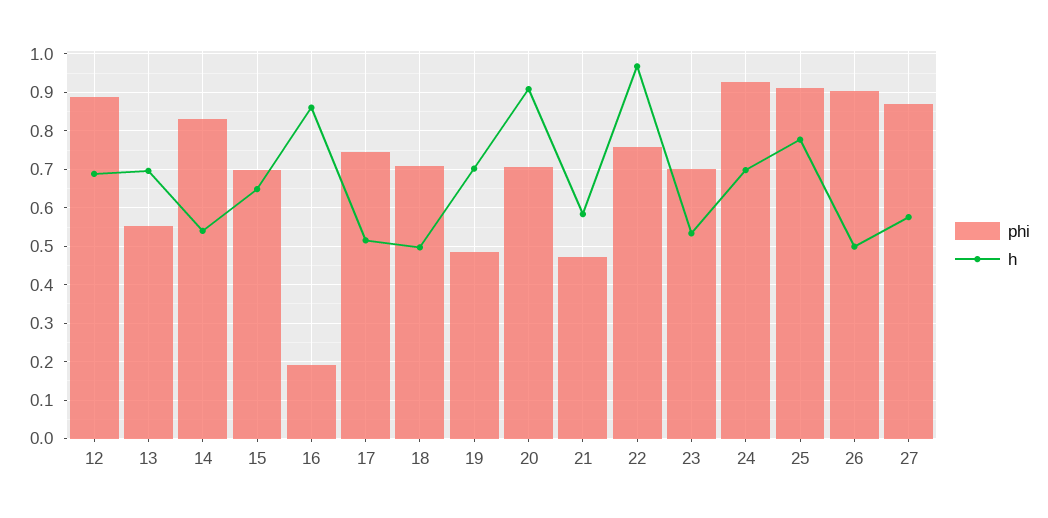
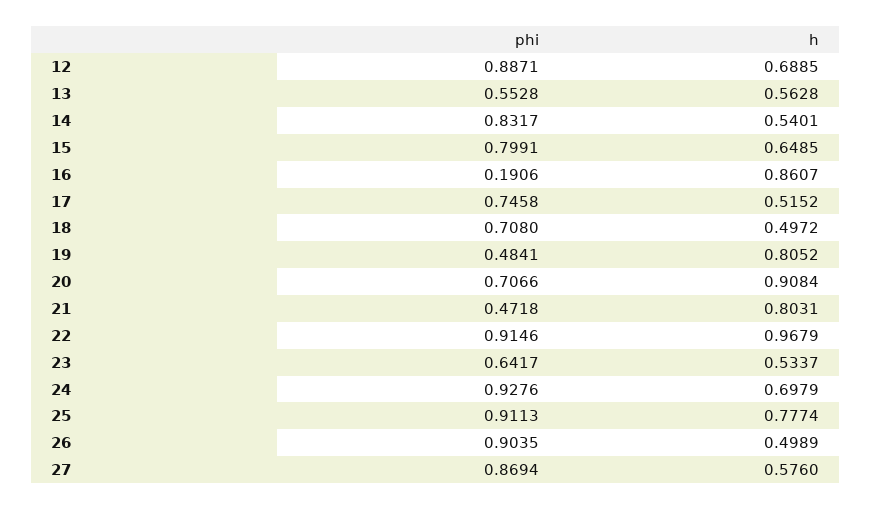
  {
    "phi": {
      "12": 0.8871,
      "13": 0.5528,
      "14": 0.8317,
-     "15": 0.7,
+     "15": 0.7991,
      "16": 0.1906,
      "17": 0.7458,
      "18": 0.708,
      "19": 0.4841,
      "20": 0.7066,
      "21": 0.4718,
-     "22": 0.76,
+     "22": 0.9146,
-     "23": 0.7,
+     "23": 0.6417,
      "24": 0.9276,
      "25": 0.9113,
      "26": 0.9035,
      "27": 0.8694
    },
    "h": {
      "12": 0.6885,
-     "13": 0.7,
+     "13": 0.5628,
      "14": 0.5401,
      "15": 0.6485,
      "16": 0.8607,
      "17": 0.5152,
      "18": 0.4972,
-     "19": 0.7,
+     "19": 0.8052,
      "20": 0.9084,
-     "21": 0.58,
+     "21": 0.8031,
      "22": 0.9679,
      "23": 0.5337,
      "24": 0.6979,
      "25": 0.7774,
      "26": 0.4989,
      "27": 0.576
    }
  }

